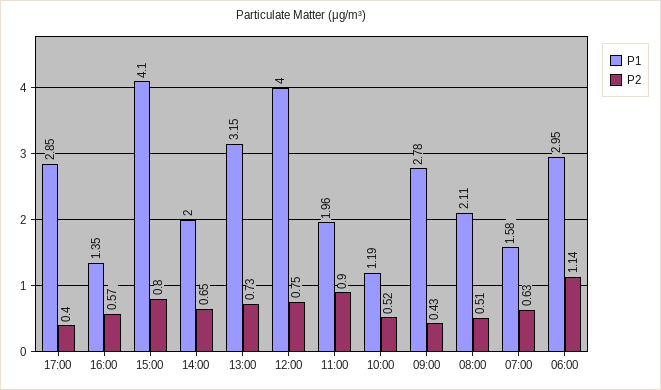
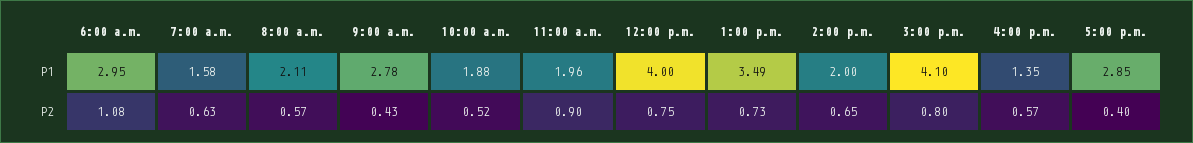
  {
    "P1": {
      "17:00": 2.85,
      "16:00": 1.35,
      "15:00": 4.1,
      "14:00": 2,
-     "13:00": 3.15,
+     "13:00": 3.49,
      "12:00": 4,
      "11:00": 1.96,
-     "10:00": 1.19,
+     "10:00": 1.88,
      "09:00": 2.78,
      "08:00": 2.11,
      "07:00": 1.58,
      "06:00": 2.95
    },
    "P2": {
      "17:00": 0.4,
      "16:00": 0.57,
      "15:00": 0.8,
      "14:00": 0.65,
      "13:00": 0.73,
      "12:00": 0.75,
      "11:00": 0.9,
      "10:00": 0.52,
      "09:00": 0.43,
-     "08:00": 0.51,
+     "08:00": 0.57,
      "07:00": 0.63,
-     "06:00": 1.14
+     "06:00": 1.08
    }
  }

